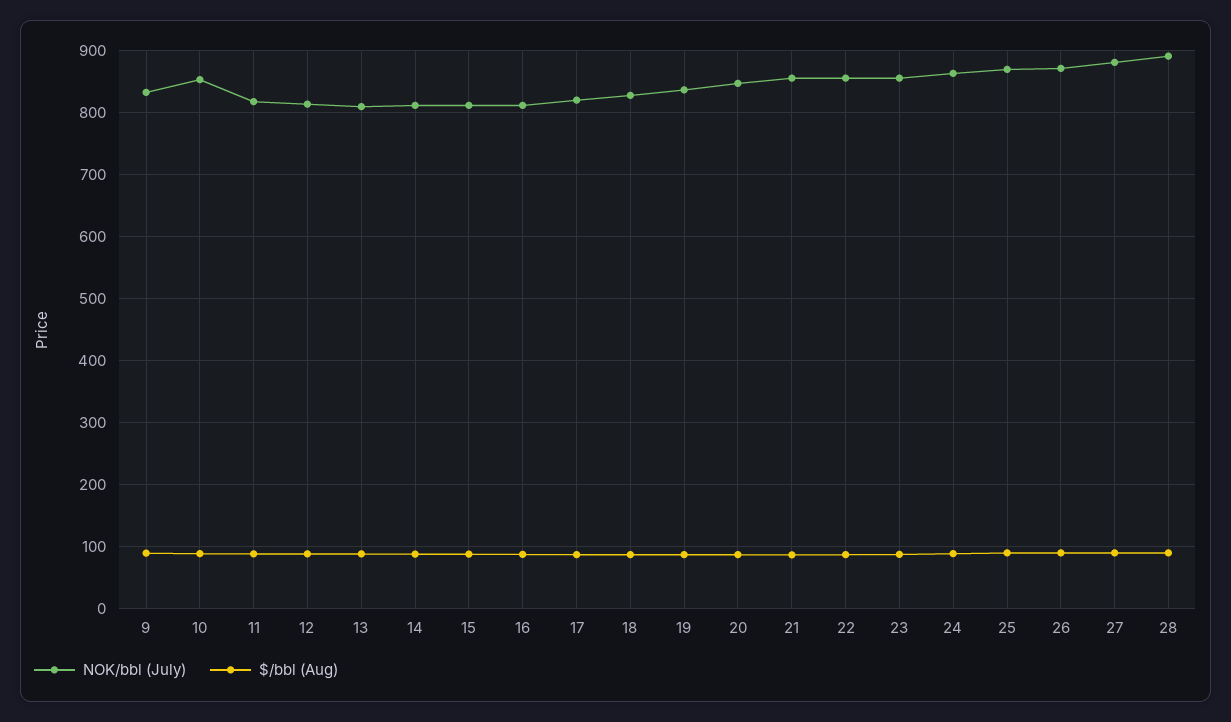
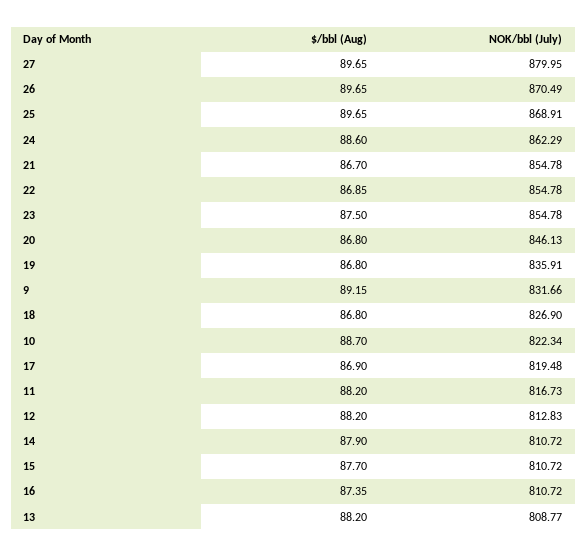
  {
    "NOK/bbl (July)": {
      "9": 831.66,
-     "10": 850,
+     "10": 822.34,
      "11": 816.73,
      "12": 812.83,
      "13": 808.77,
      "14": 810.72,
      "15": 810.72,
      "16": 810.72,
      "17": 819.48,
      "18": 826.9,
      "19": 835.91,
      "20": 846.13,
      "21": 854.78,
      "22": 854.78,
      "23": 854.78,
      "24": 862.29,
      "25": 868.91,
      "26": 870.49,
-     "27": 879.95,
+     "27": 879.95
-     "28": 890
    },
    "$/bbl (Aug)": {
      "9": 89.15,
      "10": 88.7,
      "11": 88.2,
      "12": 88.2,
      "13": 88.2,
      "14": 87.9,
      "15": 87.7,
      "16": 87.35,
      "17": 86.9,
      "18": 86.8,
      "19": 86.8,
      "20": 86.8,
      "21": 86.7,
      "22": 86.85,
      "23": 87.5,
      "24": 88.6,
      "25": 89.65,
      "26": 89.65,
-     "27": 89.65,
+     "27": 89.65
-     "28": 90
    }
  }

